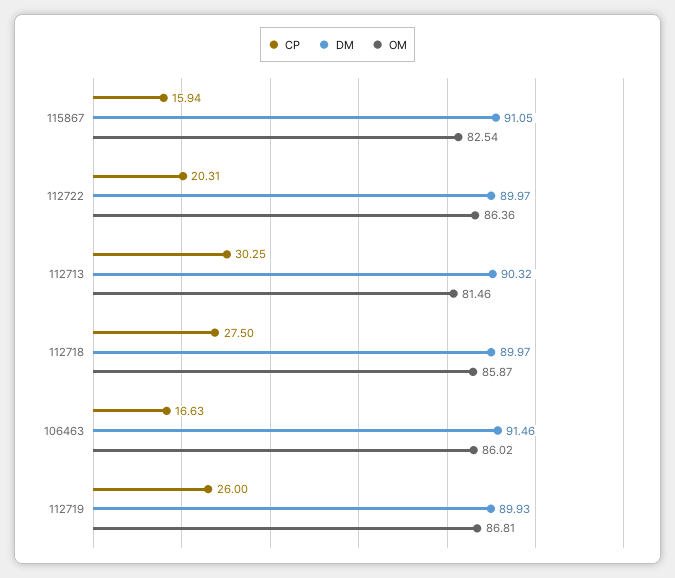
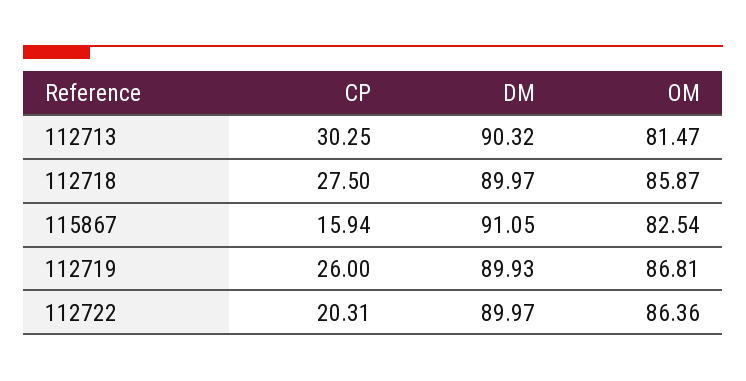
  {
    "CP": {
      "115867": 15.94,
      "112722": 20.31,
      "112713": 30.25,
      "112718": 27.5,
-     "106463": 16.63,
      "112719": 26
    },
    "DM": {
      "115867": 91.05,
      "112722": 89.97,
      "112713": 90.32,
      "112718": 89.97,
-     "106463": 91.46,
      "112719": 89.93
    },
    "OM": {
      "115867": 82.54,
      "112722": 86.36,
-     "112713": 81.46,
+     "112713": 81.47,
      "112718": 85.87,
-     "106463": 86.02,
      "112719": 86.81
    }
  }

